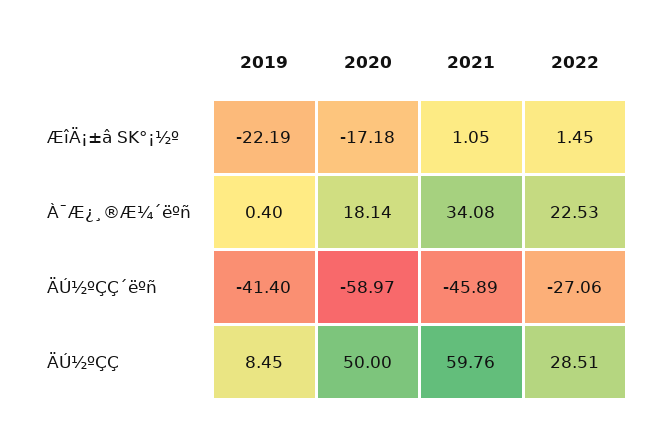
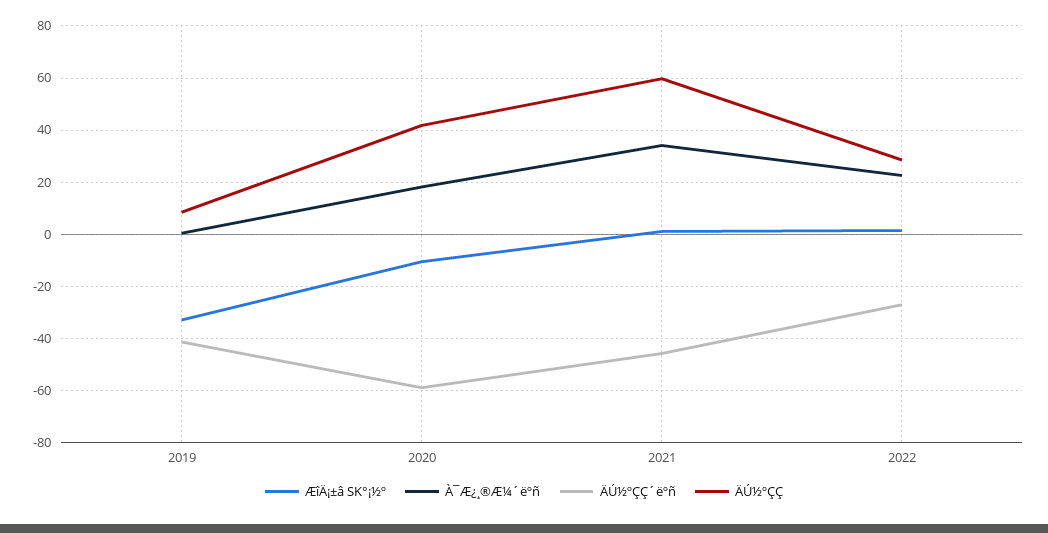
  {
    "ÆîÄ¡±â SK°¡½º": {
-     "2019": -22.19,
+     "2019": -32.5,
-     "2020": -17.18,
+     "2020": -10,
      "2021": 1.05,
      "2022": 1.45
    },
    "À¯Æ¿¸®Æ¼´ëºñ": {
      "2019": 0.4,
      "2020": 18.14,
      "2021": 34.08,
      "2022": 22.53
    },
    "ÄÚ½ºÇÇ´ëºñ": {
      "2019": -41.4,
      "2020": -58.97,
      "2021": -45.89,
      "2022": -27.06
    },
    "ÄÚ½ºÇÇ": {
      "2019": 8.45,
-     "2020": 50,
+     "2020": 42.5,
      "2021": 59.76,
      "2022": 28.51
    }
  }

